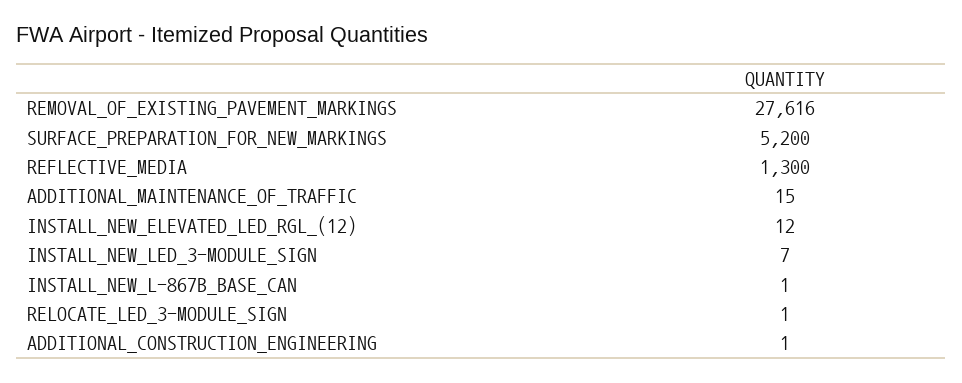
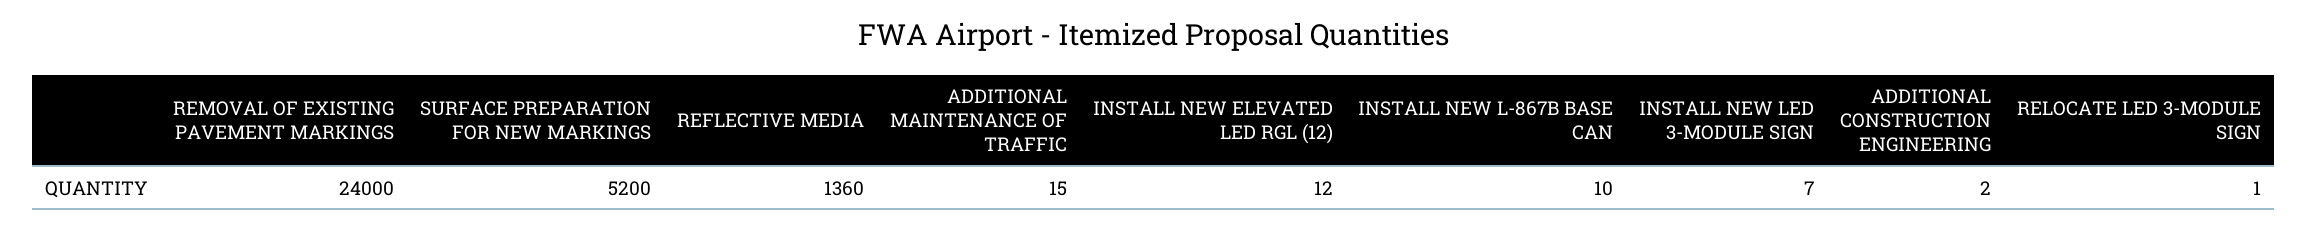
  {
-   "REMOVAL_OF_EXISTING_PAVEMENT_MARKINGS": 27616,
+   "REMOVAL_OF_EXISTING_PAVEMENT_MARKINGS": 24000,
    "SURFACE_PREPARATION_FOR_NEW_MARKINGS": 5200,
-   "REFLECTIVE_MEDIA": 1300,
+   "REFLECTIVE_MEDIA": 1360,
    "ADDITIONAL_MAINTENANCE_OF_TRAFFIC": 15,
    "INSTALL_NEW_ELEVATED_LED_RGL_(12)": 12,
    "INSTALL_NEW_LED_3-MODULE_SIGN": 7,
-   "INSTALL_NEW_L-867B_BASE_CAN": 1,
+   "INSTALL_NEW_L-867B_BASE_CAN": 10,
    "RELOCATE_LED_3-MODULE_SIGN": 1,
-   "ADDITIONAL_CONSTRUCTION_ENGINEERING": 1
+   "ADDITIONAL_CONSTRUCTION_ENGINEERING": 2
  }

